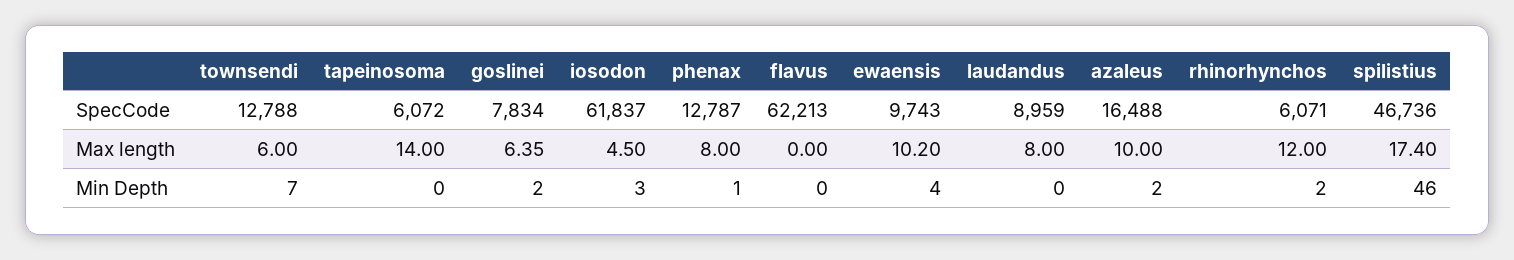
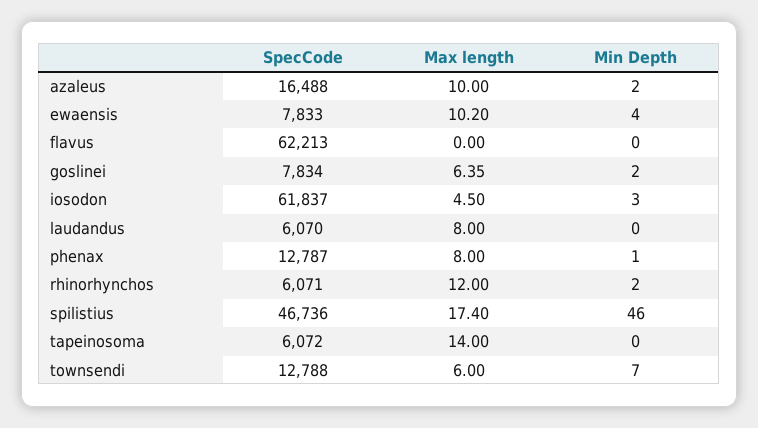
  {
    "townsendi": {
      "SpecCode": 12788,
      "Max length": 6,
      "Min Depth": 7
    },
    "tapeinosoma": {
      "SpecCode": 6072,
      "Max length": 14,
      "Min Depth": 0
    },
    "goslinei": {
      "SpecCode": 7834,
      "Max length": 6.35,
      "Min Depth": 2
    },
    "iosodon": {
      "SpecCode": 61837,
      "Max length": 4.5,
      "Min Depth": 3
    },
    "phenax": {
      "SpecCode": 12787,
      "Max length": 8,
      "Min Depth": 1
    },
    "flavus": {
      "SpecCode": 62213,
      "Max length": 0,
      "Min Depth": 0
    },
    "ewaensis": {
-     "SpecCode": 9743,
+     "SpecCode": 7833,
      "Max length": 10.2,
      "Min Depth": 4
    },
    "laudandus": {
-     "SpecCode": 8959,
+     "SpecCode": 6070,
      "Max length": 8,
      "Min Depth": 0
    },
    "azaleus": {
      "SpecCode": 16488,
      "Max length": 10,
      "Min Depth": 2
    },
    "rhinorhynchos": {
      "SpecCode": 6071,
      "Max length": 12,
      "Min Depth": 2
    },
    "spilistius": {
      "SpecCode": 46736,
      "Max length": 17.4,
      "Min Depth": 46
    }
  }

